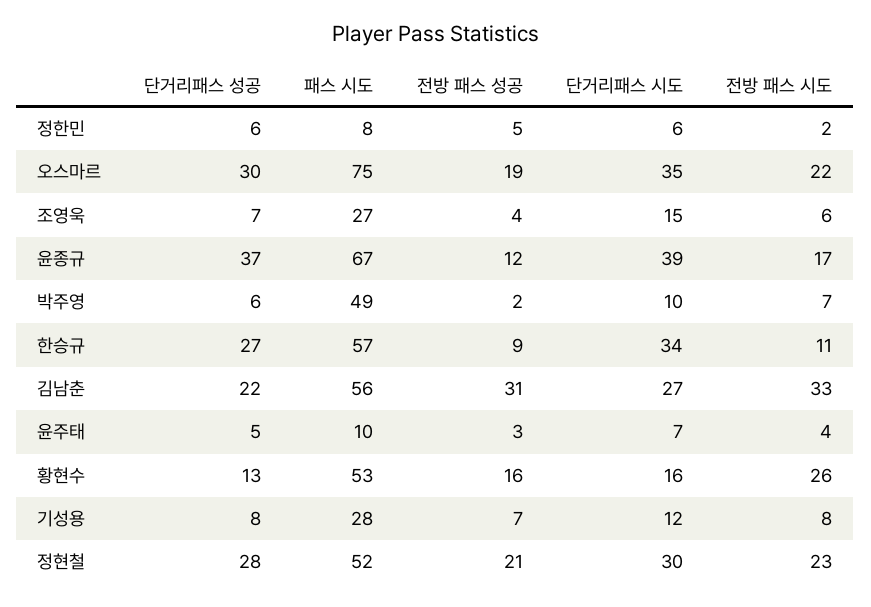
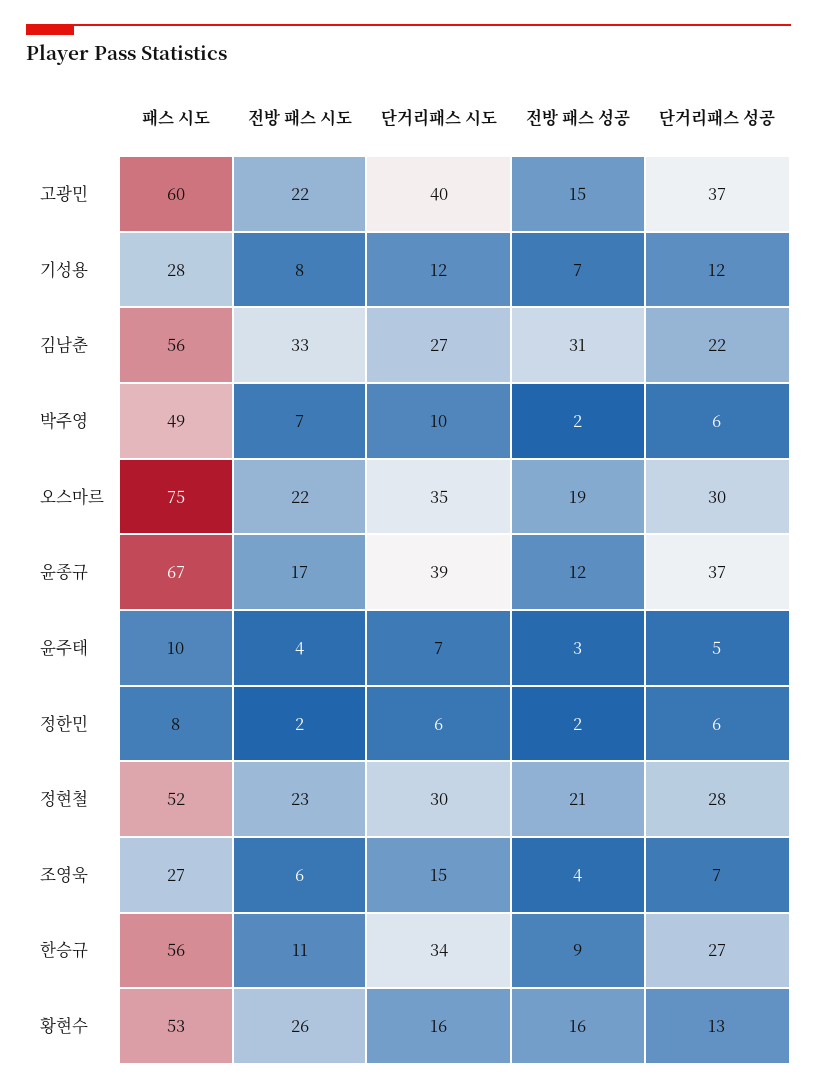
  {
    "단거리패스 성공": {
      "정한민": 6,
      "오스마르": 30,
      "조영욱": 7,
      "윤종규": 37,
      "박주영": 6,
      "한승규": 27,
      "김남춘": 22,
      "윤주태": 5,
      "황현수": 13,
-     "기성용": 8,
+     "기성용": 12,
-     "정현철": 28
+     "정현철": 28,
+     "고광민": 37
    },
    "패스 시도": {
      "정한민": 8,
      "오스마르": 75,
      "조영욱": 27,
      "윤종규": 67,
      "박주영": 49,
-     "한승규": 57,
+     "한승규": 56,
      "김남춘": 56,
      "윤주태": 10,
      "황현수": 53,
      "기성용": 28,
-     "정현철": 52
+     "정현철": 52,
+     "고광민": 60
    },
    "전방 패스 성공": {
-     "정한민": 5,
+     "정한민": 2,
      "오스마르": 19,
      "조영욱": 4,
      "윤종규": 12,
      "박주영": 2,
      "한승규": 9,
      "김남춘": 31,
      "윤주태": 3,
      "황현수": 16,
      "기성용": 7,
-     "정현철": 21
+     "정현철": 21,
+     "고광민": 15
    },
    "단거리패스 시도": {
      "정한민": 6,
      "오스마르": 35,
      "조영욱": 15,
      "윤종규": 39,
      "박주영": 10,
      "한승규": 34,
      "김남춘": 27,
      "윤주태": 7,
      "황현수": 16,
      "기성용": 12,
-     "정현철": 30
+     "정현철": 30,
+     "고광민": 40
    },
    "전방 패스 시도": {
      "정한민": 2,
      "오스마르": 22,
      "조영욱": 6,
      "윤종규": 17,
      "박주영": 7,
      "한승규": 11,
      "김남춘": 33,
      "윤주태": 4,
      "황현수": 26,
      "기성용": 8,
-     "정현철": 23
+     "정현철": 23,
+     "고광민": 22
    }
  }

